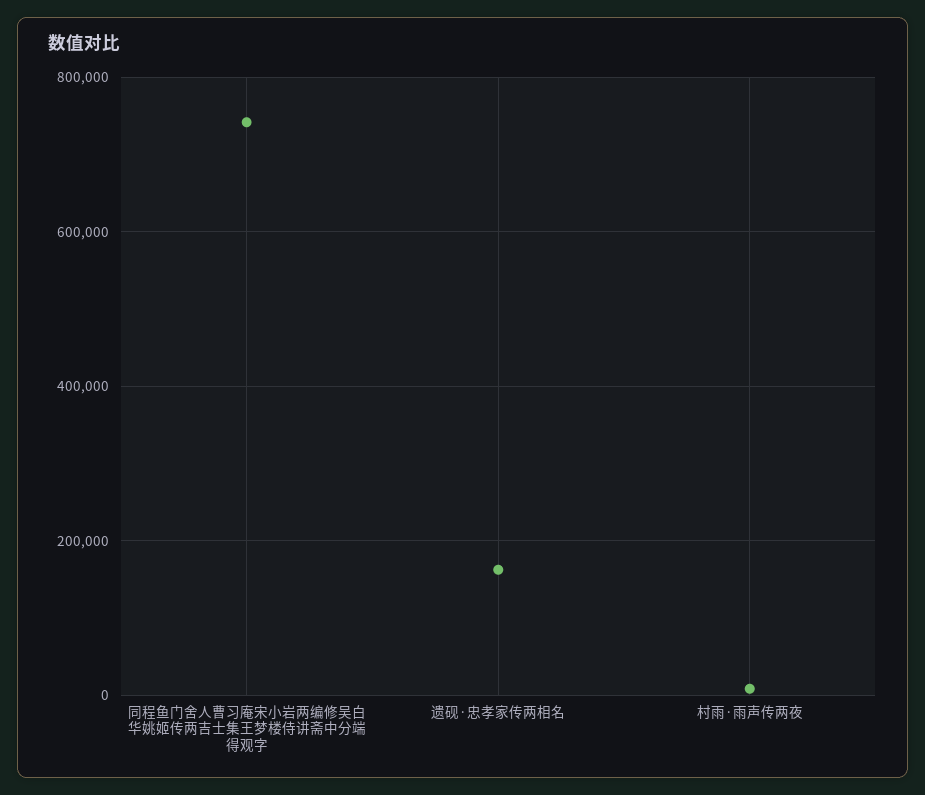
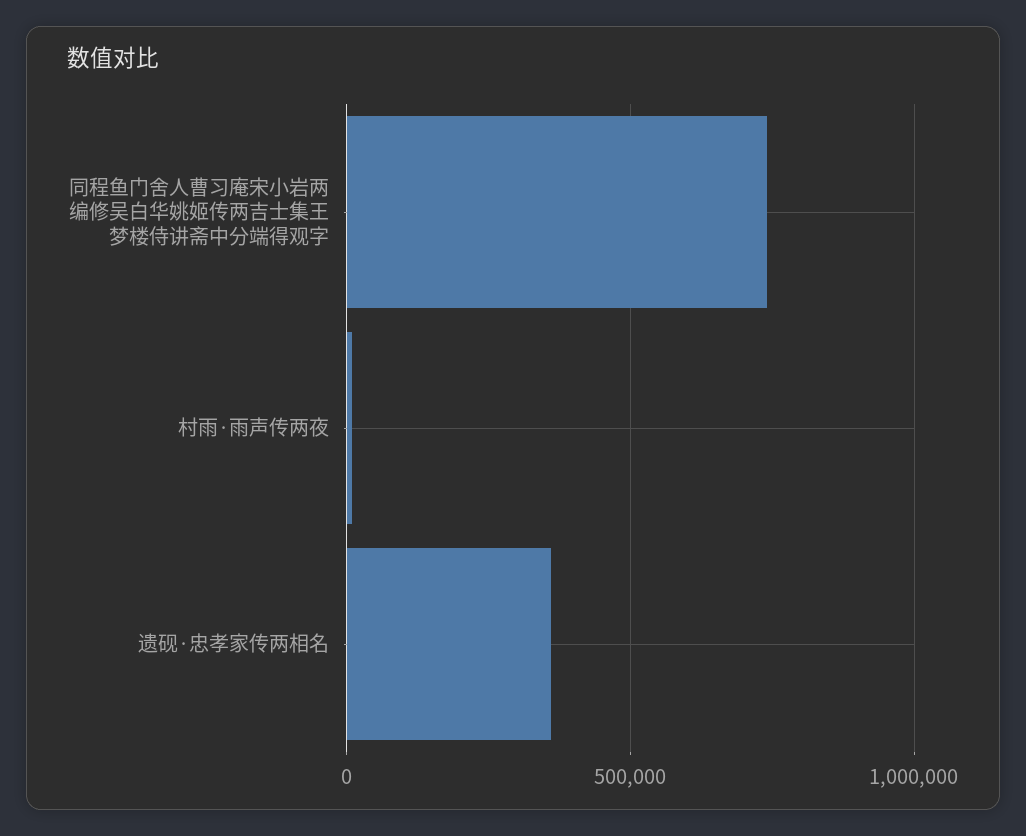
  {
    "同程鱼门舍人曹习庵宋小岩两编修吴白华姚姬传两吉士集王梦楼侍讲斋中分端得观字": 740000,
-   "遗砚·忠孝家传两相名": 160000,
+   "遗砚·忠孝家传两相名": 350000,
    "村雨·雨声传两夜": 0
  }

